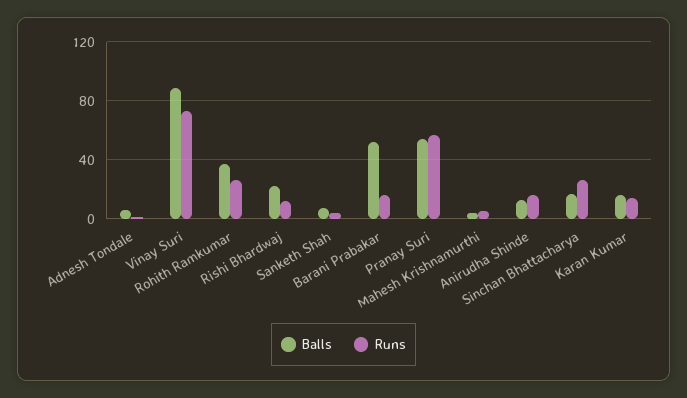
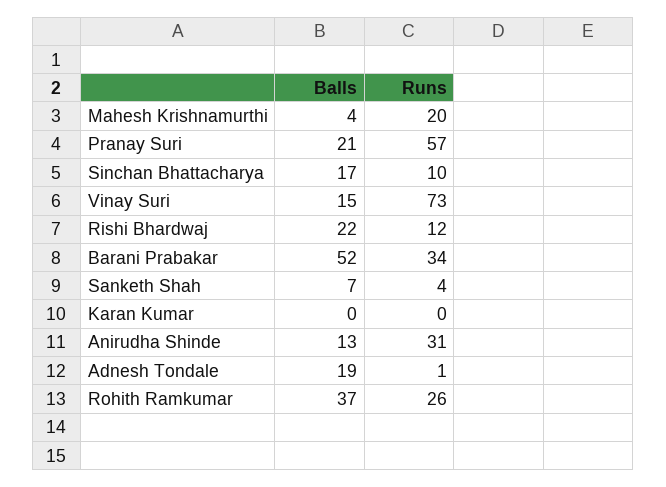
  {
    "Balls": {
-     "Adnesh Tondale": 5,
+     "Adnesh Tondale": 19,
-     "Vinay Suri": 90,
+     "Vinay Suri": 15,
      "Rohith Ramkumar": 37,
      "Rishi Bhardwaj": 22,
      "Sanketh Shah": 7,
      "Barani Prabakar": 52,
-     "Pranay Suri": 55,
+     "Pranay Suri": 21,
      "Mahesh Krishnamurthi": 4,
      "Anirudha Shinde": 13,
      "Sinchan Bhattacharya": 17,
-     "Karan Kumar": 15
+     "Karan Kumar": 0
    },
    "Runs": {
      "Adnesh Tondale": 1,
      "Vinay Suri": 73,
      "Rohith Ramkumar": 26,
      "Rishi Bhardwaj": 12,
      "Sanketh Shah": 4,
-     "Barani Prabakar": 15,
+     "Barani Prabakar": 34,
      "Pranay Suri": 57,
-     "Mahesh Krishnamurthi": 5,
+     "Mahesh Krishnamurthi": 20,
-     "Anirudha Shinde": 15,
+     "Anirudha Shinde": 31,
-     "Sinchan Bhattacharya": 25,
+     "Sinchan Bhattacharya": 10,
-     "Karan Kumar": 15
+     "Karan Kumar": 0
    }
  }

